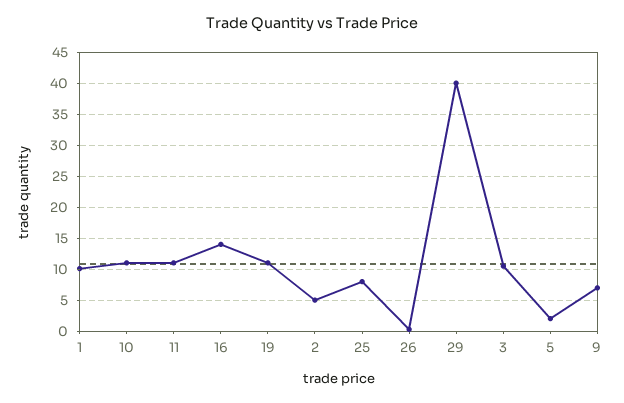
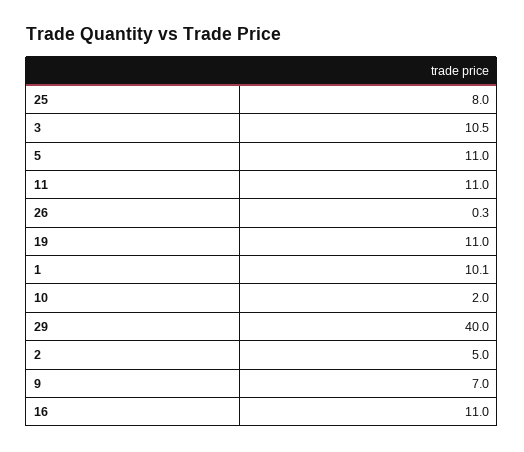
  {
    "1": 10.1,
-   "10": 11,
+   "10": 2,
    "11": 11,
-   "16": 14,
+   "16": 11,
    "19": 11,
    "2": 5,
    "25": 8,
    "26": 0.3,
    "29": 40,
    "3": 10.5,
-   "5": 2,
+   "5": 11,
    "9": 7
  }

